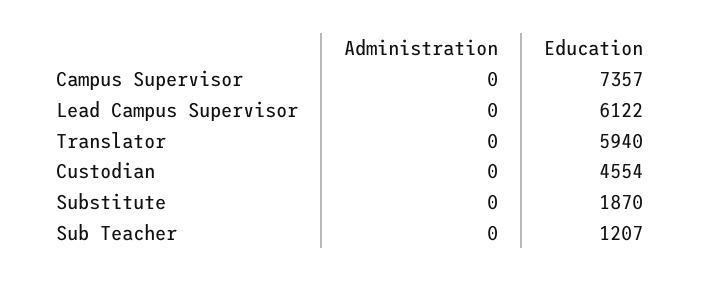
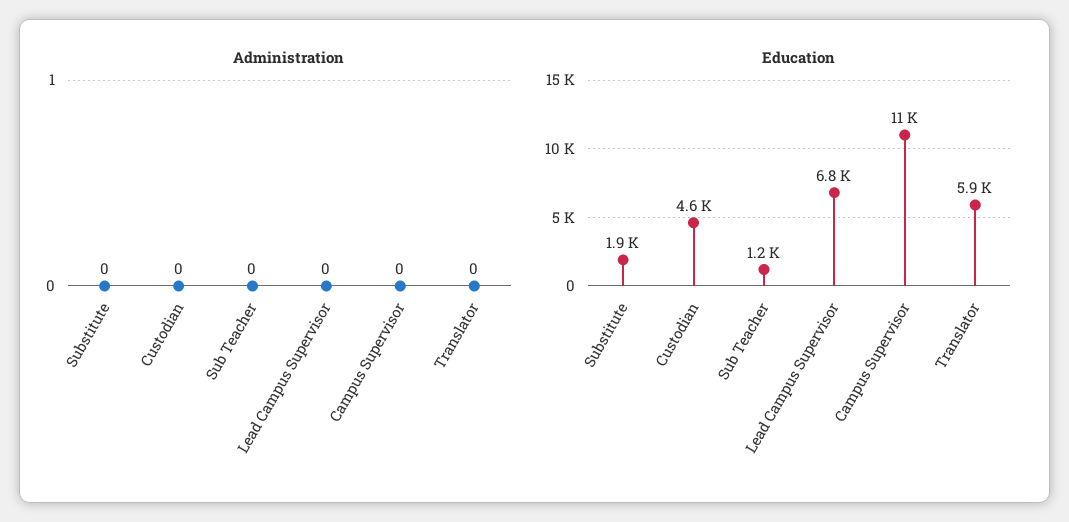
  {
    "Administration": {
      "Campus Supervisor": 0,
      "Lead Campus Supervisor": 0,
      "Translator": 0,
      "Custodian": 0,
      "Substitute": 0,
      "Sub Teacher": 0
    },
    "Education": {
-     "Campus Supervisor": 7357,
+     "Campus Supervisor": 11000,
-     "Lead Campus Supervisor": 6122,
+     "Lead Campus Supervisor": 6800,
      "Translator": 5940,
      "Custodian": 4554,
      "Substitute": 1870,
      "Sub Teacher": 1207
    }
  }

